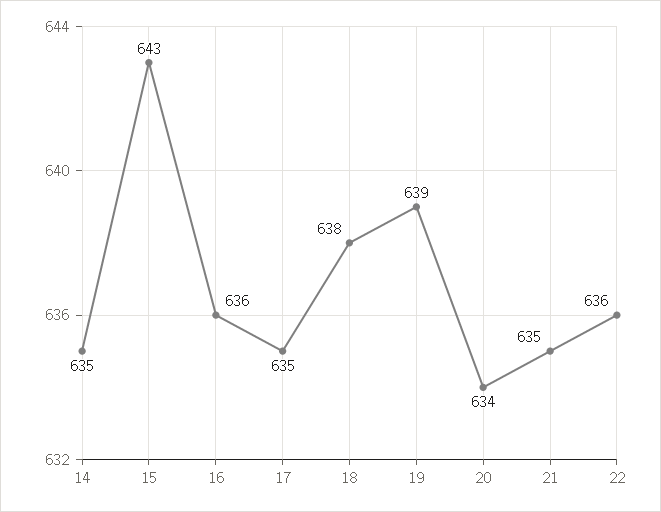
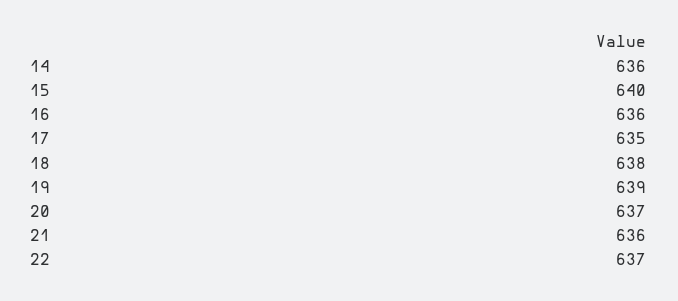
  {
-   "14": 635,
+   "14": 636,
-   "15": 643,
+   "15": 640,
    "16": 636,
    "17": 635,
    "18": 638,
    "19": 639,
-   "20": 634,
+   "20": 637,
-   "21": 635,
+   "21": 636,
-   "22": 636
+   "22": 637
  }

